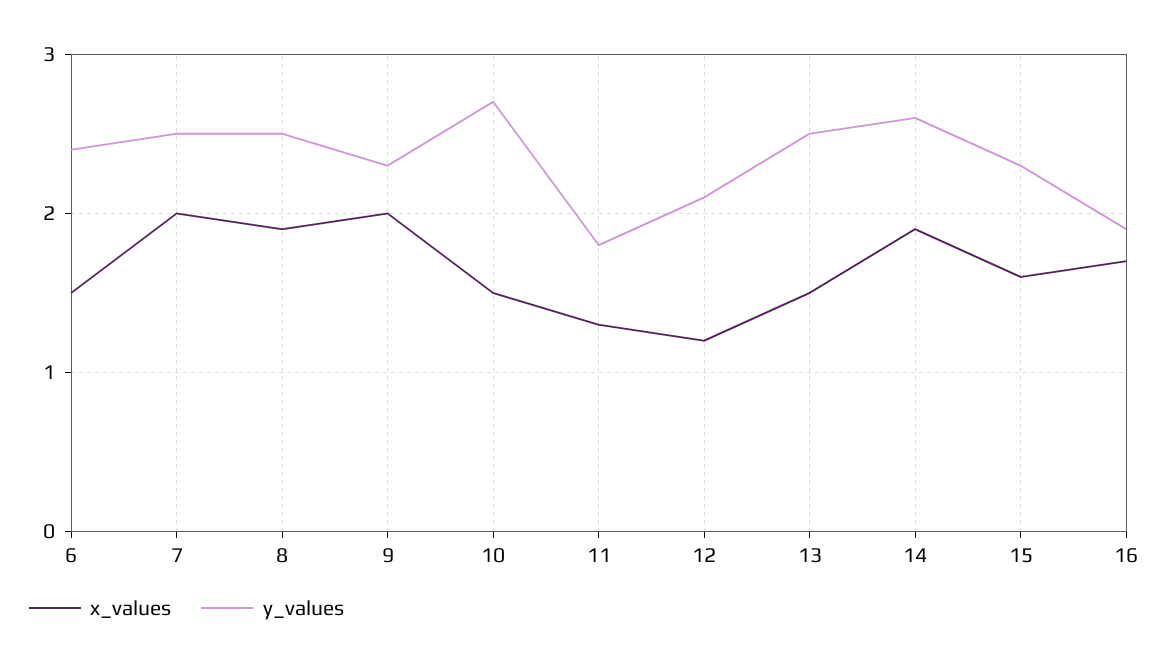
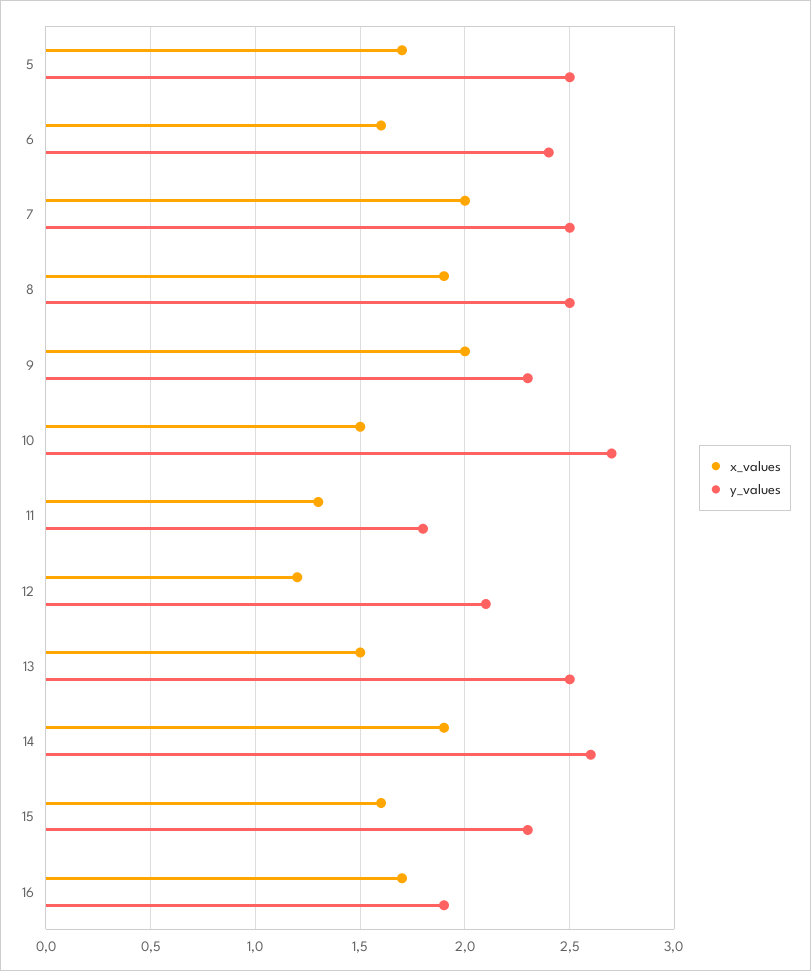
  {
    "x_values": {
-     "6": 1.5,
+     "6": 1.6,
      "7": 2,
      "8": 1.9,
      "9": 2,
      "10": 1.5,
      "11": 1.3,
      "12": 1.2,
      "13": 1.5,
      "14": 1.9,
      "15": 1.6,
-     "16": 1.7
+     "16": 1.7,
+     "5": 1.7
    },
    "y_values": {
      "6": 2.4,
      "7": 2.5,
      "8": 2.5,
      "9": 2.3,
      "10": 2.7,
      "11": 1.8,
      "12": 2.1,
      "13": 2.5,
      "14": 2.6,
      "15": 2.3,
-     "16": 1.9
+     "16": 1.9,
+     "5": 2.5
    }
  }

